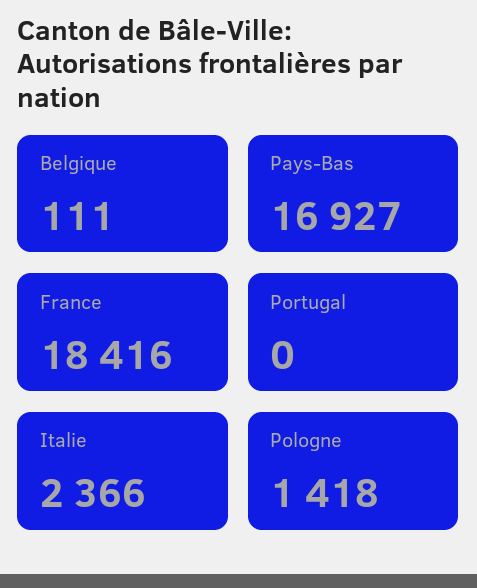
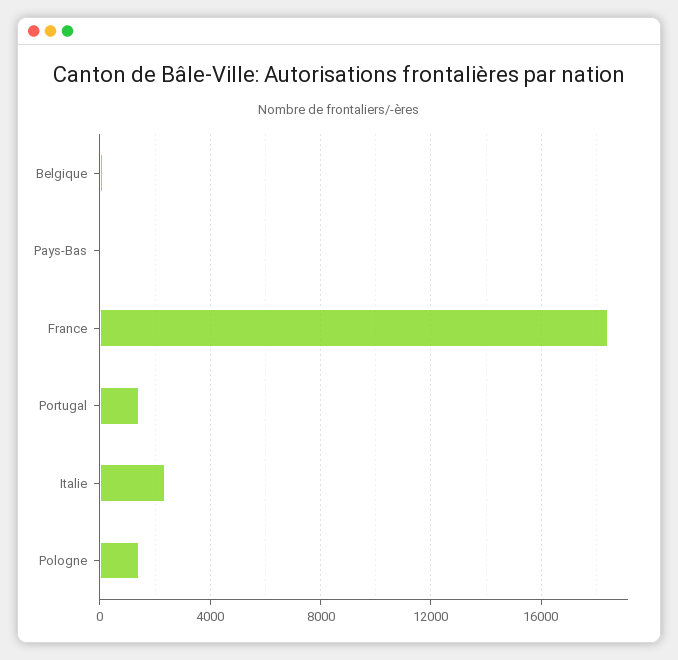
  {
    "Belgique": 111,
-   "Pays-Bas": 16927,
+   "Pays-Bas": 0,
    "France": 18416,
-   "Portugal": 0,
+   "Portugal": 1500,
    "Italie": 2366,
    "Pologne": 1418
  }

